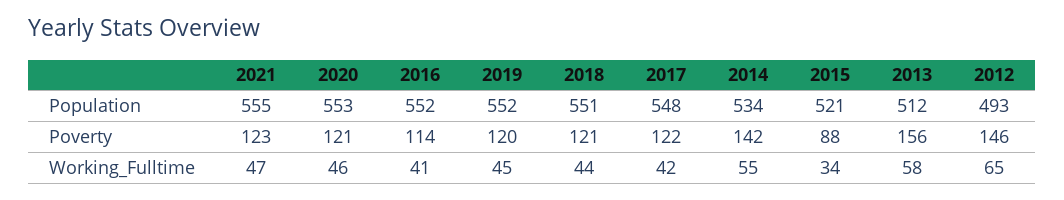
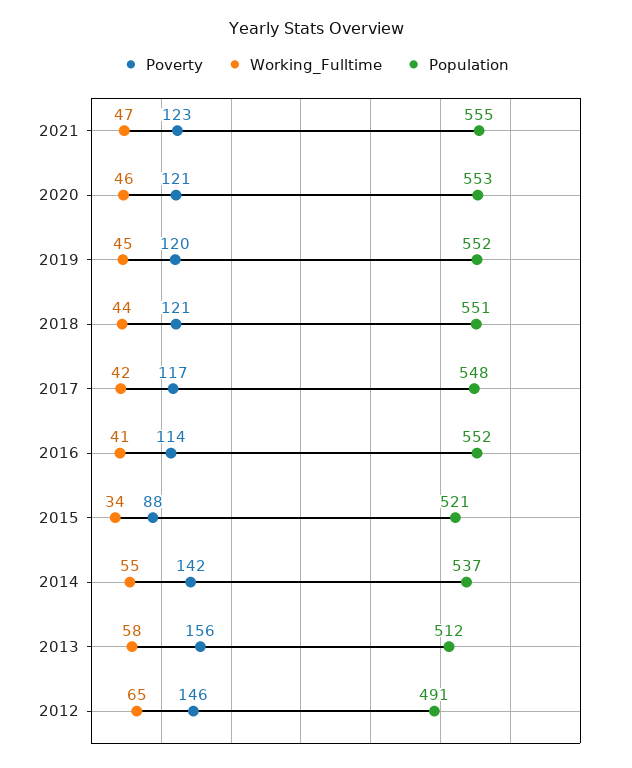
  {
    "Population": {
      "2021": 555,
      "2020": 553,
      "2016": 552,
      "2019": 552,
      "2018": 551,
      "2017": 548,
-     "2014": 534,
+     "2014": 537,
      "2015": 521,
      "2013": 512,
-     "2012": 493
+     "2012": 491
    },
    "Poverty": {
      "2021": 123,
      "2020": 121,
      "2016": 114,
      "2019": 120,
      "2018": 121,
-     "2017": 122,
+     "2017": 117,
      "2014": 142,
      "2015": 88,
      "2013": 156,
      "2012": 146
    },
    "Working_Fulltime": {
      "2021": 47,
      "2020": 46,
      "2016": 41,
      "2019": 45,
      "2018": 44,
      "2017": 42,
      "2014": 55,
      "2015": 34,
      "2013": 58,
      "2012": 65
    }
  }

